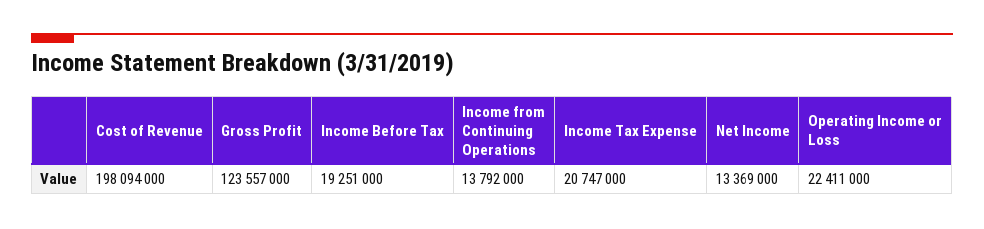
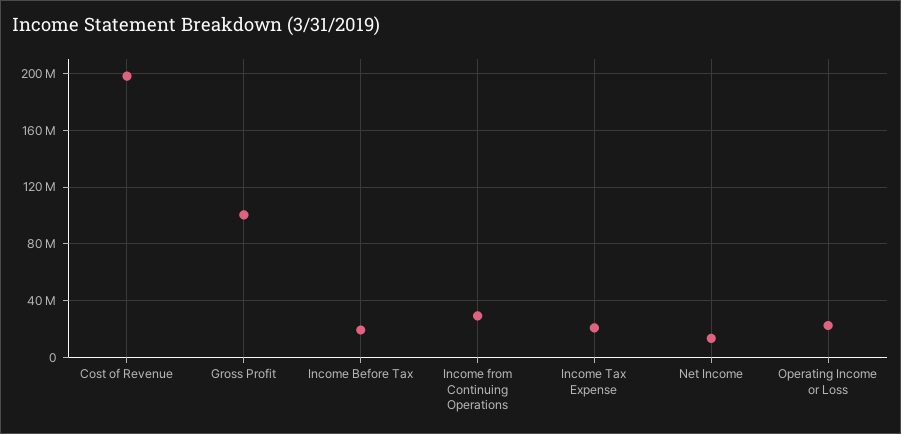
  {
    "Cost of Revenue": 198094000,
-   "Gross Profit": 123557000,
+   "Gross Profit": 100000000,
    "Income Before Tax": 19251000,
-   "Income from Continuing Operations": 13792000,
+   "Income from Continuing Operations": 30000000,
    "Income Tax Expense": 20747000,
    "Net Income": 13369000,
    "Operating Income or Loss": 22411000
  }

